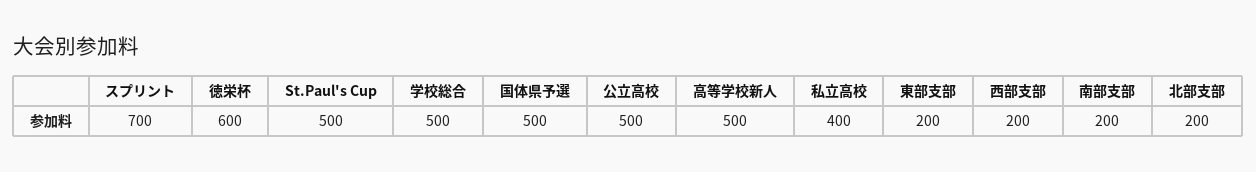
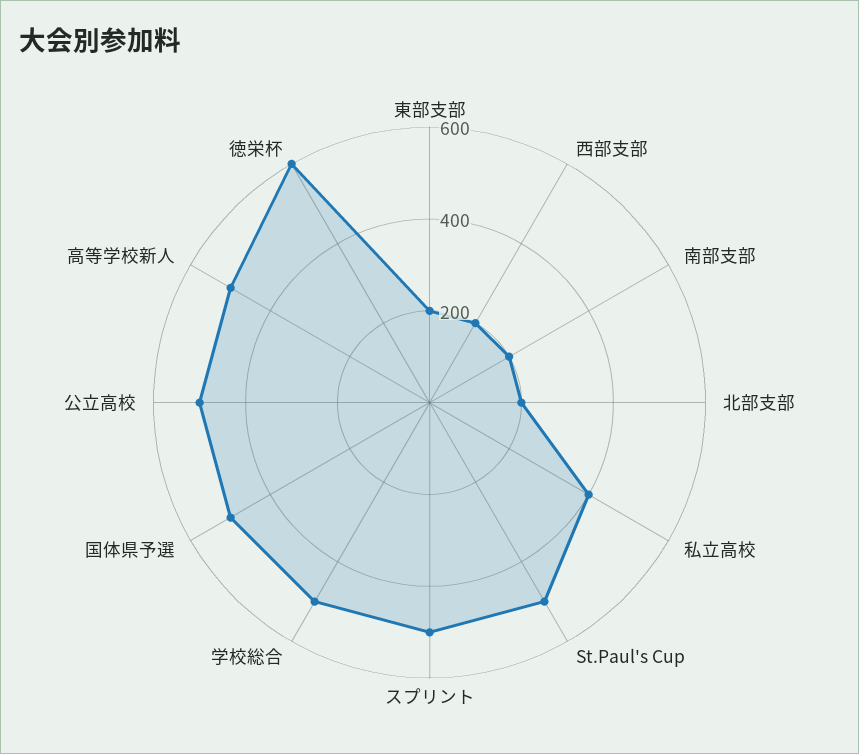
  {
-   "スプリント": 700,
+   "スプリント": 500,
    "徳栄杯": 600,
    "St.Paul's Cup": 500,
    "学校総合": 500,
    "国体県予選": 500,
    "公立高校": 500,
    "高等学校新人": 500,
    "私立高校": 400,
    "東部支部": 200,
    "西部支部": 200,
    "南部支部": 200,
    "北部支部": 200
  }

